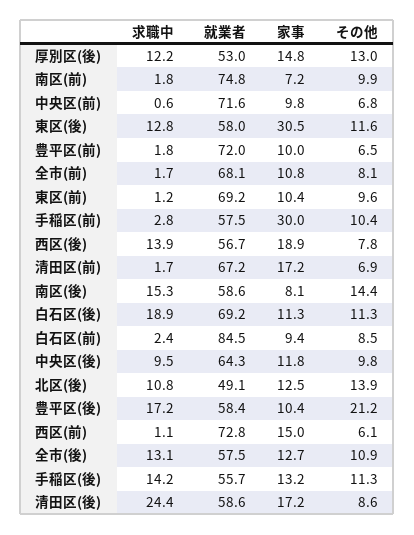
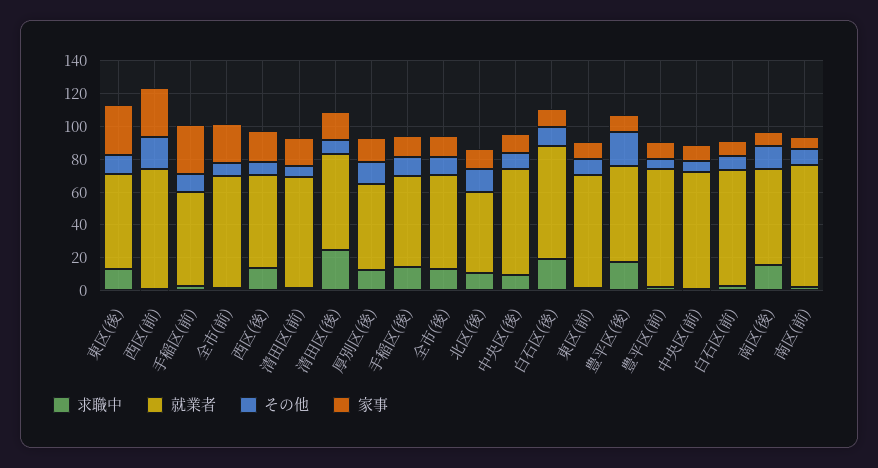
  {
    "求職中": {
      "厚別区(後)": 12.2,
      "南区(前)": 1.8,
      "中央区(前)": 0.6,
      "東区(後)": 12.8,
      "豊平区(前)": 1.8,
      "全市(前)": 1.7,
      "東区(前)": 1.2,
      "手稲区(前)": 2.8,
      "西区(後)": 13.9,
      "清田区(前)": 1.7,
      "南区(後)": 15.3,
      "白石区(後)": 18.9,
      "白石区(前)": 2.4,
      "中央区(後)": 9.5,
      "北区(後)": 10.8,
      "豊平区(後)": 17.2,
      "西区(前)": 1.1,
      "全市(後)": 13.1,
      "手稲区(後)": 14.2,
      "清田区(後)": 24.4
    },
    "就業者": {
      "厚別区(後)": 53,
      "南区(前)": 74.8,
      "中央区(前)": 71.6,
      "東区(後)": 58,
      "豊平区(前)": 72,
      "全市(前)": 68.1,
      "東区(前)": 69.2,
      "手稲区(前)": 57.5,
      "西区(後)": 56.7,
      "清田区(前)": 67.2,
      "南区(後)": 58.6,
      "白石区(後)": 69.2,
-     "白石区(前)": 84.5,
+     "白石区(前)": 70,
      "中央区(後)": 64.3,
      "北区(後)": 49.1,
      "豊平区(後)": 58.4,
      "西区(前)": 72.8,
      "全市(後)": 57.5,
      "手稲区(後)": 55.7,
      "清田区(後)": 58.6
    },
    "家事": {
      "厚別区(後)": 14.8,
      "南区(前)": 7.2,
      "中央区(前)": 9.8,
      "東区(後)": 30.5,
      "豊平区(前)": 10,
-     "全市(前)": 10.8,
+     "全市(前)": 25,
      "東区(前)": 10.4,
      "手稲区(前)": 30,
      "西区(後)": 18.9,
      "清田区(前)": 17.2,
      "南区(後)": 8.1,
      "白石区(後)": 11.3,
      "白石区(前)": 9.4,
      "中央区(後)": 11.8,
      "北区(後)": 12.5,
      "豊平区(後)": 10.4,
-     "西区(前)": 15,
+     "西区(前)": 30,
      "全市(後)": 12.7,
      "手稲区(後)": 13.2,
      "清田区(後)": 17.2
    },
    "その他": {
      "厚別区(後)": 13,
      "南区(前)": 9.9,
      "中央区(前)": 6.8,
      "東区(後)": 11.6,
      "豊平区(前)": 6.5,
      "全市(前)": 8.1,
      "東区(前)": 9.6,
      "手稲区(前)": 10.4,
      "西区(後)": 7.8,
      "清田区(前)": 6.9,
      "南区(後)": 14.4,
      "白石区(後)": 11.3,
      "白石区(前)": 8.5,
      "中央区(後)": 9.8,
      "北区(後)": 13.9,
      "豊平区(後)": 21.2,
-     "西区(前)": 6.1,
+     "西区(前)": 20,
      "全市(後)": 10.9,
      "手稲区(後)": 11.3,
      "清田区(後)": 8.6
    }
  }

